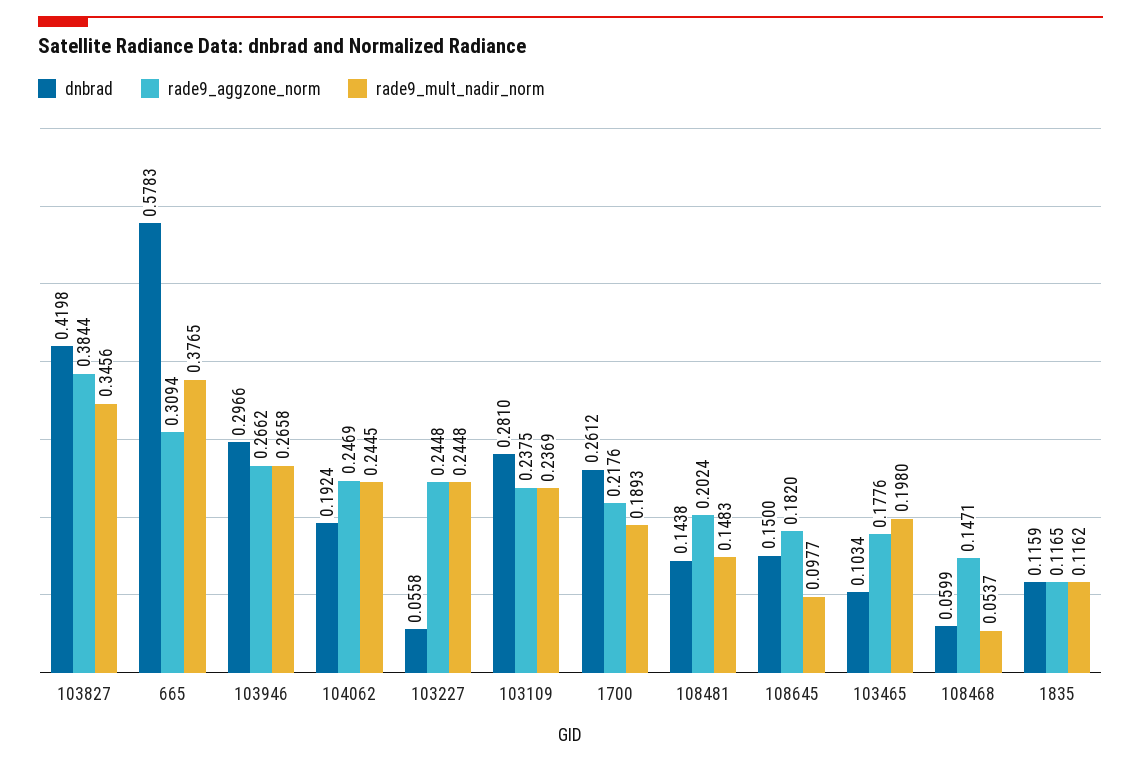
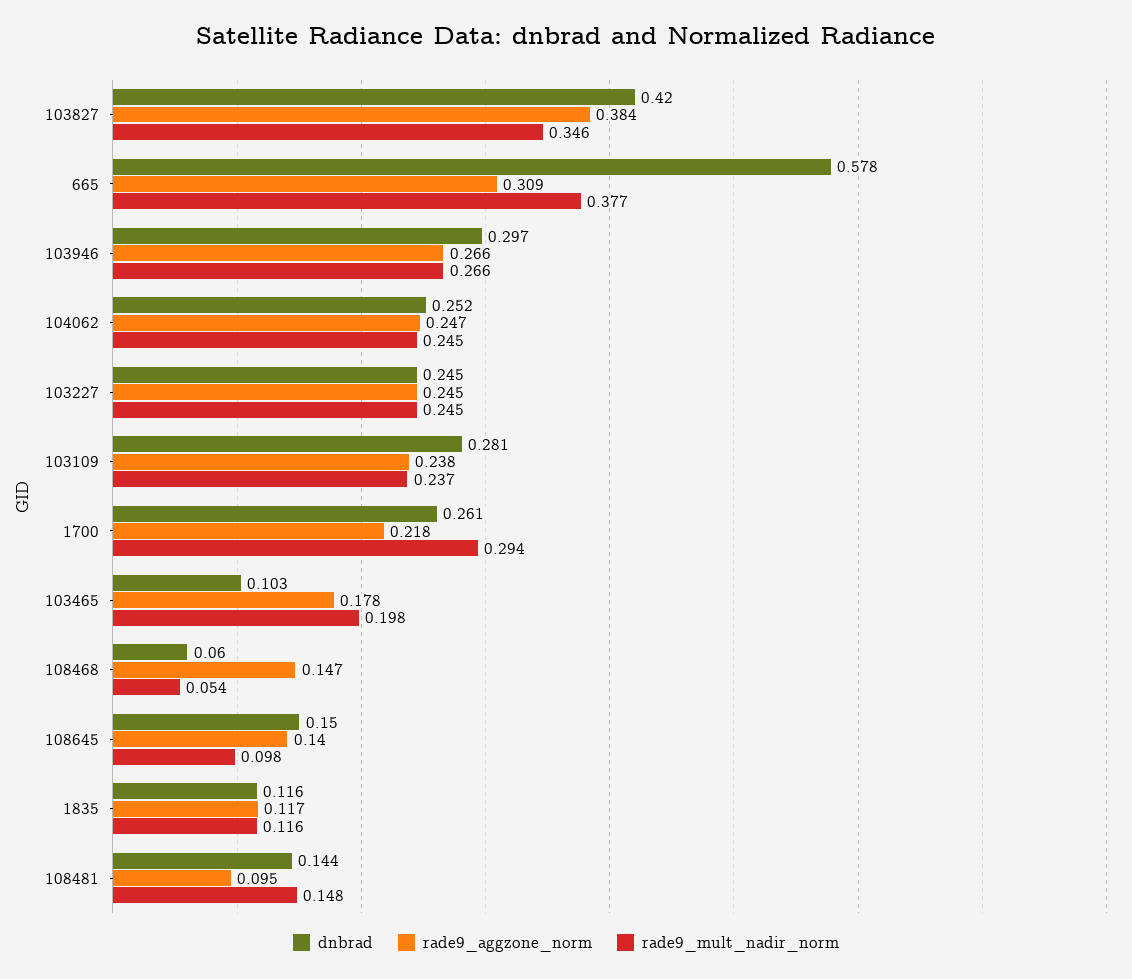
  {
    "dnbrad": {
      "103827": 0.4198,
      "665": 0.5783,
      "103946": 0.2966,
-     "104062": 0.1924,
+     "104062": 0.252,
-     "103227": 0.0558,
+     "103227": 0.245,
      "103109": 0.281,
      "1700": 0.2612,
      "108481": 0.1438,
      "108645": 0.15,
      "103465": 0.1034,
      "108468": 0.0599,
      "1835": 0.1159
    },
    "rade9_aggzone_norm": {
      "103827": 0.3844,
      "665": 0.3094,
      "103946": 0.2662,
      "104062": 0.2469,
      "103227": 0.2448,
      "103109": 0.2375,
      "1700": 0.2176,
-     "108481": 0.2024,
+     "108481": 0.095,
-     "108645": 0.182,
+     "108645": 0.14,
      "103465": 0.1776,
      "108468": 0.1471,
      "1835": 0.1165
    },
    "rade9_mult_nadir_norm": {
      "103827": 0.3456,
      "665": 0.3765,
      "103946": 0.2658,
      "104062": 0.2445,
      "103227": 0.2448,
      "103109": 0.2369,
-     "1700": 0.1893,
+     "1700": 0.294,
      "108481": 0.1483,
      "108645": 0.0977,
      "103465": 0.198,
      "108468": 0.0537,
      "1835": 0.1162
    }
  }

